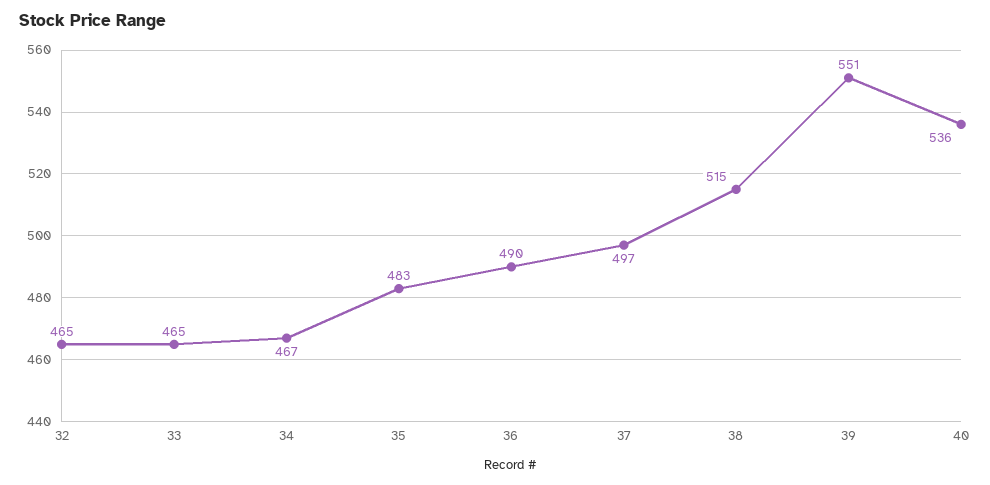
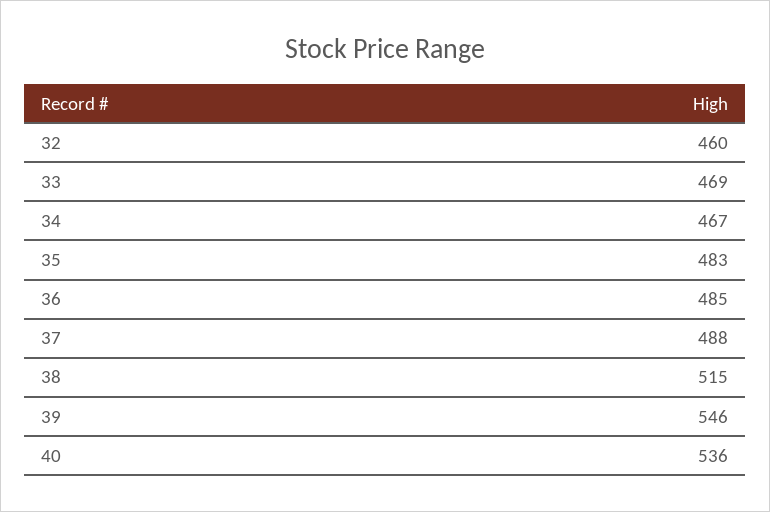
  {
-   "32": 465,
+   "32": 460,
-   "33": 465,
+   "33": 469,
    "34": 467,
    "35": 483,
-   "36": 490,
+   "36": 485,
-   "37": 497,
+   "37": 488,
    "38": 515,
-   "39": 551,
+   "39": 546,
    "40": 536
  }

